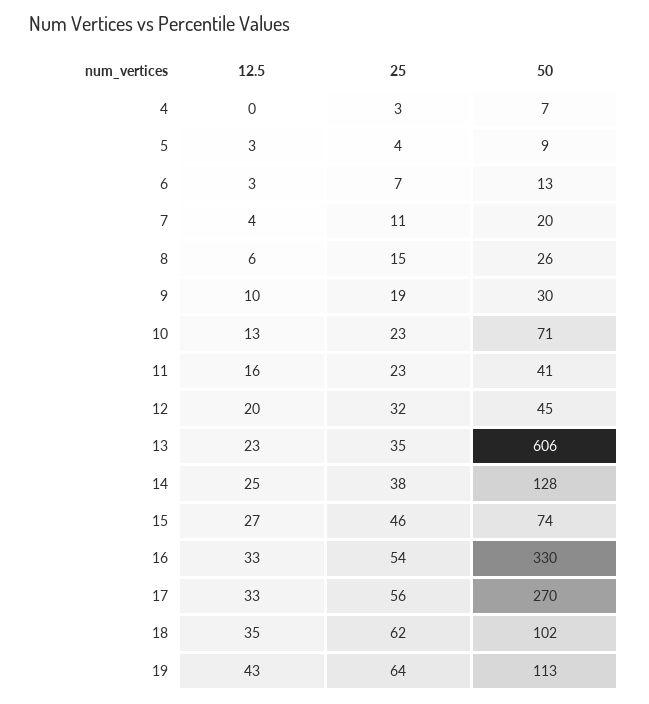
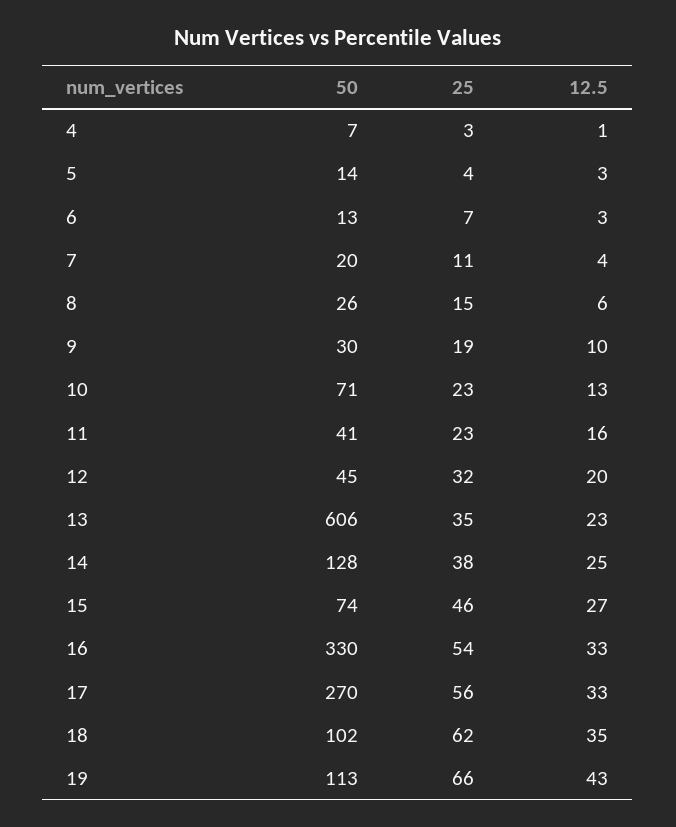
  {
    "12.5": {
-     "4": 0,
+     "4": 1,
      "5": 3,
      "6": 3,
      "7": 4,
      "8": 6,
      "9": 10,
      "10": 13,
      "11": 16,
      "12": 20,
      "13": 23,
      "14": 25,
      "15": 27,
      "16": 33,
      "17": 33,
      "18": 35,
      "19": 43
    },
    "25": {
      "4": 3,
      "5": 4,
      "6": 7,
      "7": 11,
      "8": 15,
      "9": 19,
      "10": 23,
      "11": 23,
      "12": 32,
      "13": 35,
      "14": 38,
      "15": 46,
      "16": 54,
      "17": 56,
      "18": 62,
-     "19": 64
+     "19": 66
    },
    "50": {
      "4": 7,
-     "5": 9,
+     "5": 14,
      "6": 13,
      "7": 20,
      "8": 26,
      "9": 30,
      "10": 71,
      "11": 41,
      "12": 45,
      "13": 606,
      "14": 128,
      "15": 74,
      "16": 330,
      "17": 270,
      "18": 102,
      "19": 113
    }
  }

